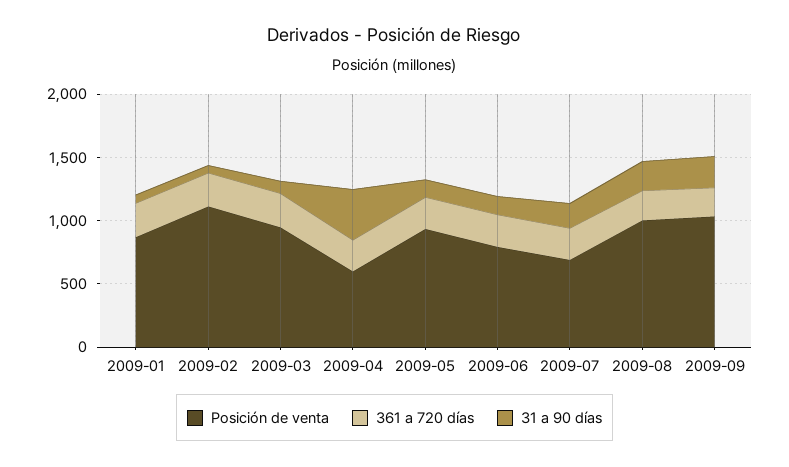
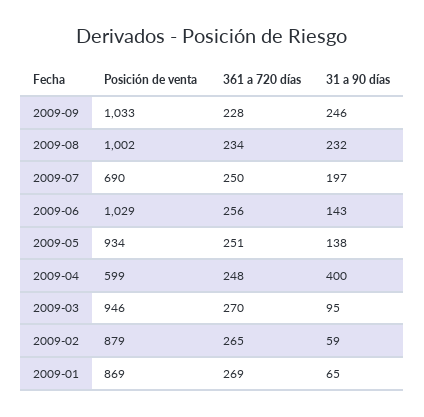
  {
    "Posición de venta": {
      "2009-01": 869,
-     "2009-02": 1100,
+     "2009-02": 879,
      "2009-03": 946,
      "2009-04": 599,
      "2009-05": 934,
-     "2009-06": 800,
+     "2009-06": 1029,
      "2009-07": 690,
      "2009-08": 1002,
      "2009-09": 1033
    },
    "361 a 720 días": {
      "2009-01": 269,
      "2009-02": 265,
      "2009-03": 270,
      "2009-04": 248,
      "2009-05": 251,
      "2009-06": 256,
      "2009-07": 250,
      "2009-08": 234,
      "2009-09": 228
    },
    "31 a 90 días": {
      "2009-01": 65,
      "2009-02": 59,
      "2009-03": 95,
      "2009-04": 400,
      "2009-05": 138,
      "2009-06": 143,
      "2009-07": 197,
      "2009-08": 232,
      "2009-09": 246
    }
  }

